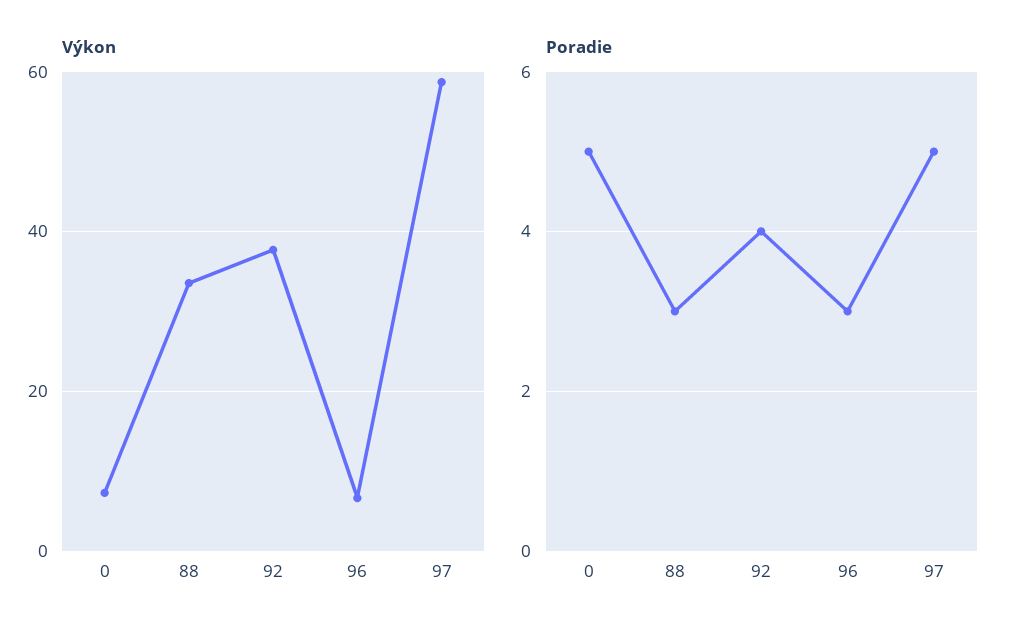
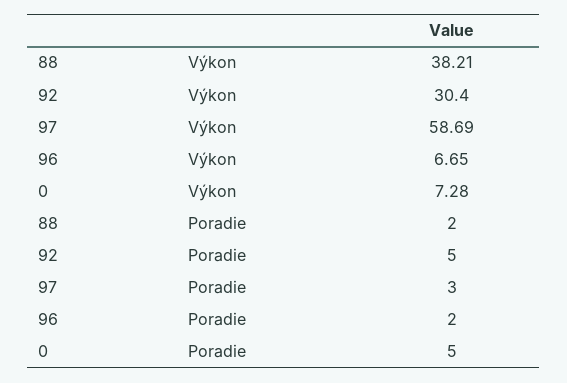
  {
    "Výkon": {
      "0": 7.28,
-     "88": 34,
+     "88": 38.21,
-     "92": 38,
+     "92": 30.4,
      "96": 6.65,
      "97": 58.69
    },
    "Poradie": {
      "0": 5,
-     "88": 3,
+     "88": 2,
-     "92": 4,
+     "92": 5,
-     "96": 3,
+     "96": 2,
-     "97": 5
+     "97": 3
    }
  }

